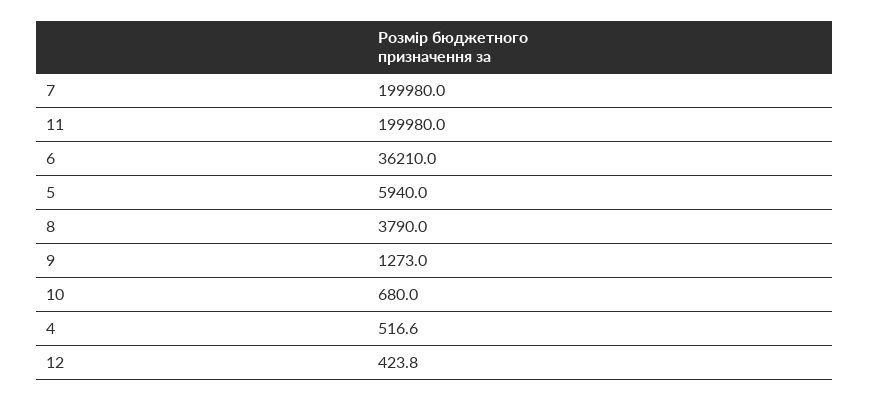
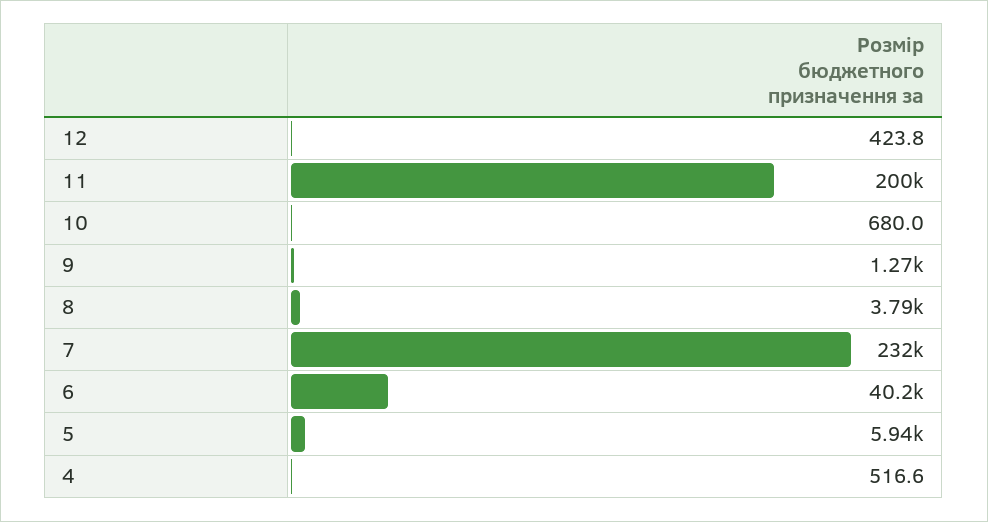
  {
-   "7": 199980,
+   "7": 232000,
    "11": 199980,
-   "6": 36210,
+   "6": 40200,
    "5": 5940,
    "8": 3790,
    "9": 1273,
    "10": 680,
    "4": 516.6,
    "12": 423.8
  }

